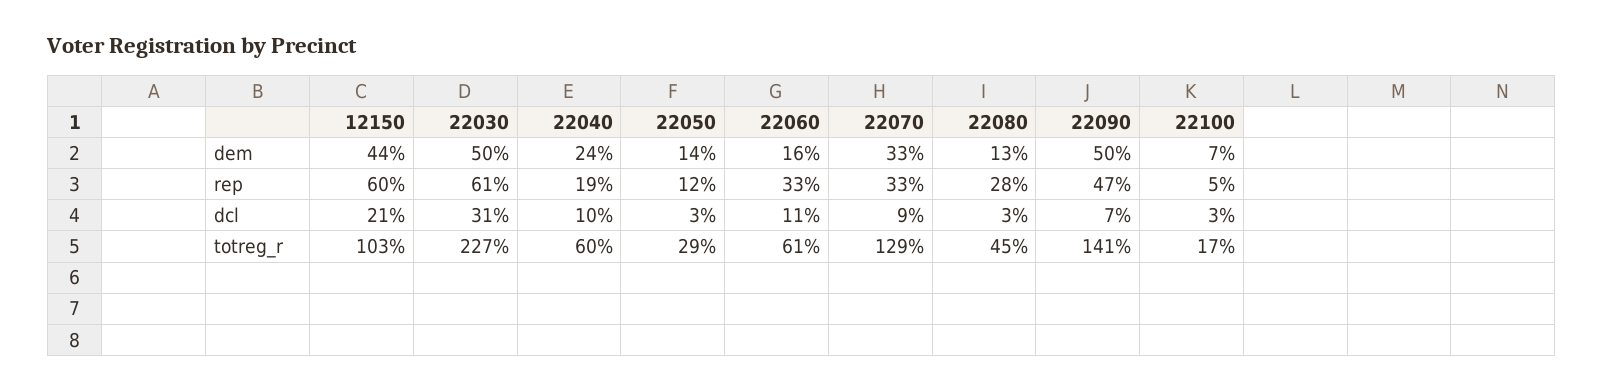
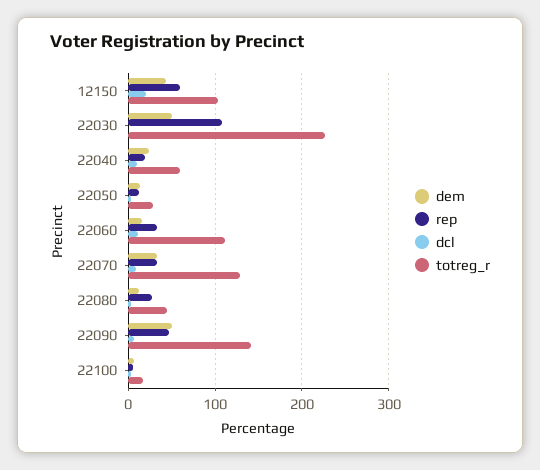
  {
    "dem": {
      "12150": 44,
      "22030": 50,
      "22040": 24,
      "22050": 14,
      "22060": 16,
      "22070": 33,
      "22080": 13,
      "22090": 50,
      "22100": 7
    },
    "rep": {
      "12150": 60,
-     "22030": 61,
+     "22030": 110,
      "22040": 19,
      "22050": 12,
      "22060": 33,
      "22070": 33,
      "22080": 28,
      "22090": 47,
      "22100": 5
    },
    "dcl": {
      "12150": 21,
-     "22030": 31,
+     "22030": 0,
      "22040": 10,
      "22050": 3,
      "22060": 11,
      "22070": 9,
      "22080": 3,
      "22090": 7,
      "22100": 3
    },
    "totreg_r": {
      "12150": 103,
      "22030": 227,
      "22040": 60,
      "22050": 29,
-     "22060": 61,
+     "22060": 110,
      "22070": 129,
      "22080": 45,
      "22090": 141,
      "22100": 17
    }
  }

